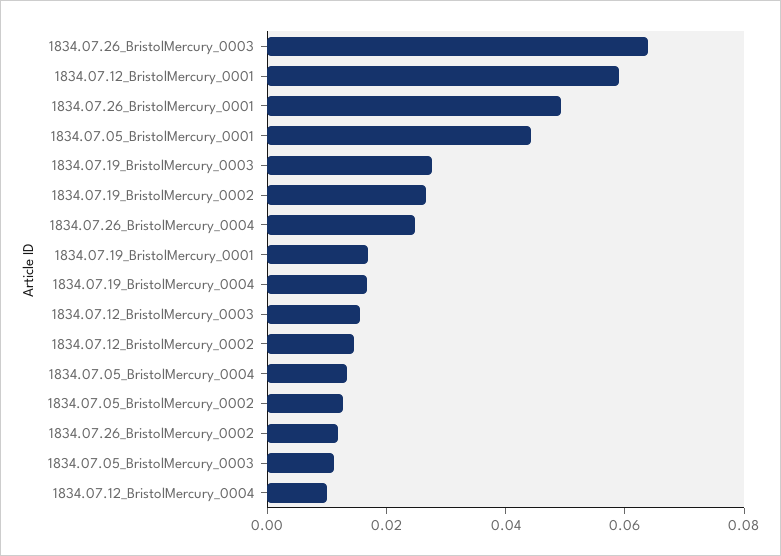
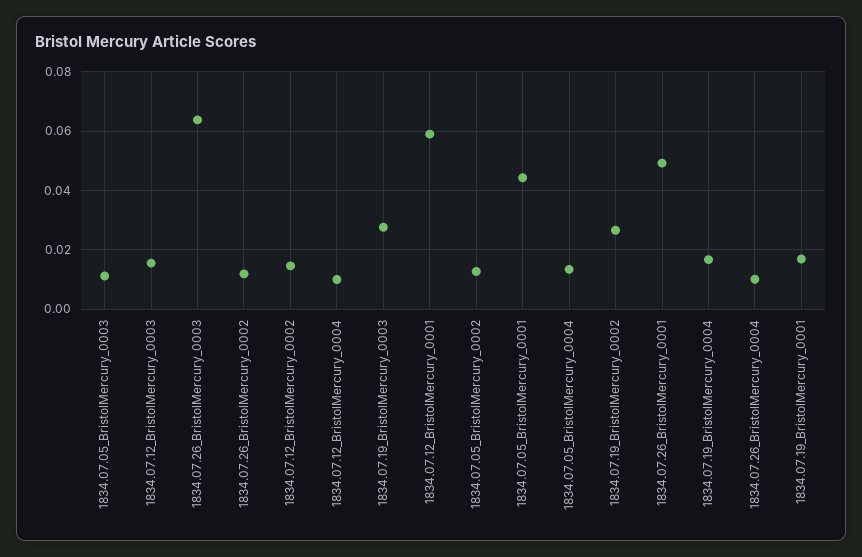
  {
    "1834.07.26_BristolMercury_0003": 0.065,
    "1834.07.12_BristolMercury_0001": 0.06,
    "1834.07.26_BristolMercury_0001": 0.05,
    "1834.07.05_BristolMercury_0001": 0.045,
    "1834.07.19_BristolMercury_0003": 0.0275,
    "1834.07.19_BristolMercury_0002": 0.0275,
-   "1834.07.26_BristolMercury_0004": 0.025,
+   "1834.07.26_BristolMercury_0004": 0.01,
    "1834.07.19_BristolMercury_0001": 0.0175,
    "1834.07.19_BristolMercury_0004": 0.0175,
    "1834.07.12_BristolMercury_0003": 0.015,
    "1834.07.12_BristolMercury_0002": 0.015,
    "1834.07.05_BristolMercury_0004": 0.0125,
    "1834.07.05_BristolMercury_0002": 0.0125,
    "1834.07.26_BristolMercury_0002": 0.0125,
    "1834.07.05_BristolMercury_0003": 0.01,
    "1834.07.12_BristolMercury_0004": 0.01
  }

